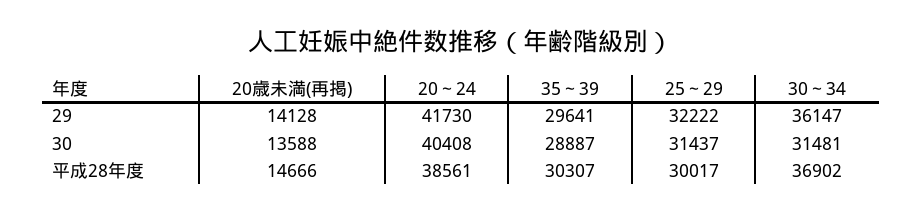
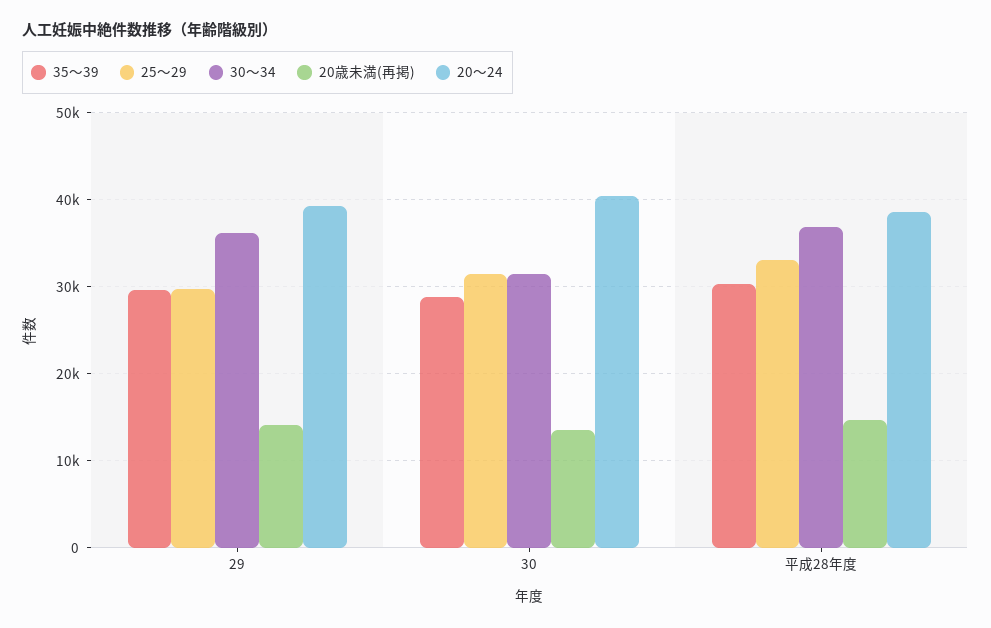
  {
    "20歳未満(再掲)": {
      "29": 14128,
      "30": 13588,
      "平成28年度": 14666
    },
    "20～24": {
-     "29": 41730,
+     "29": 39000,
      "30": 40408,
      "平成28年度": 38561
    },
    "35～39": {
      "29": 29641,
      "30": 28887,
      "平成28年度": 30307
    },
    "25～29": {
-     "29": 32222,
+     "29": 30000,
      "30": 31437,
-     "平成28年度": 30017
+     "平成28年度": 33000
    },
    "30～34": {
      "29": 36147,
      "30": 31481,
      "平成28年度": 36902
    }
  }

